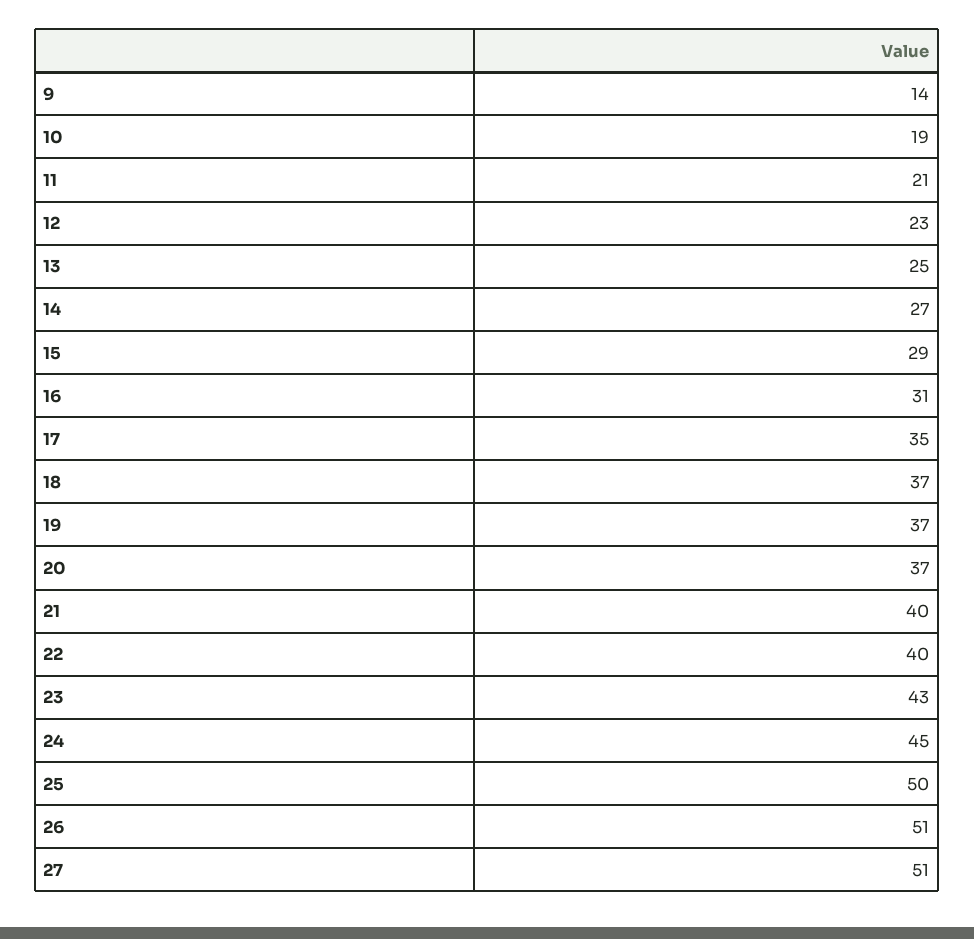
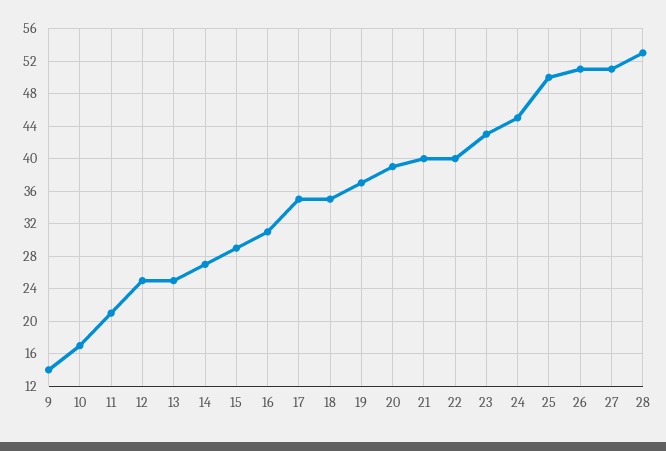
  {
    "9": 14,
-   "10": 19,
+   "10": 17,
    "11": 21,
-   "12": 23,
+   "12": 25,
    "13": 25,
    "14": 27,
    "15": 29,
    "16": 31,
    "17": 35,
-   "18": 37,
+   "18": 35,
    "19": 37,
-   "20": 37,
+   "20": 39,
    "21": 40,
    "22": 40,
    "23": 43,
    "24": 45,
    "25": 50,
    "26": 51,
-   "27": 51
+   "27": 51,
+   "28": 53
  }

